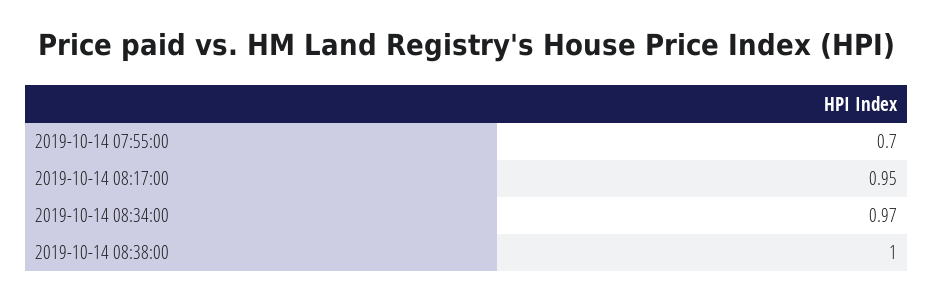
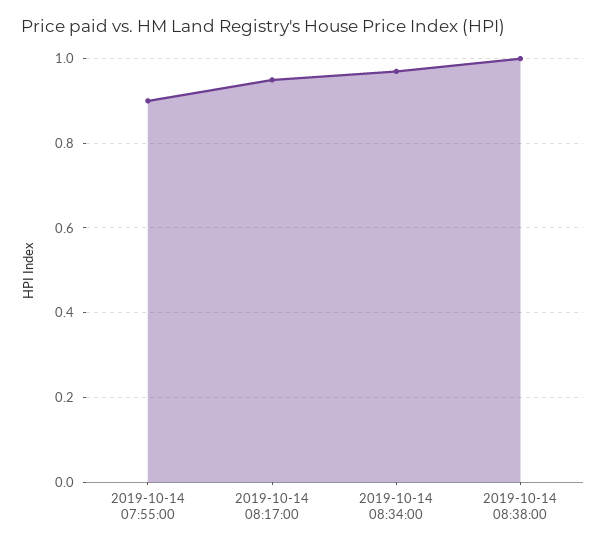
  {
-   "2019-10-14 07:55:00": 0.7,
+   "2019-10-14 07:55:00": 0.9,
    "2019-10-14 08:17:00": 0.95,
    "2019-10-14 08:34:00": 0.97,
    "2019-10-14 08:38:00": 1
  }

